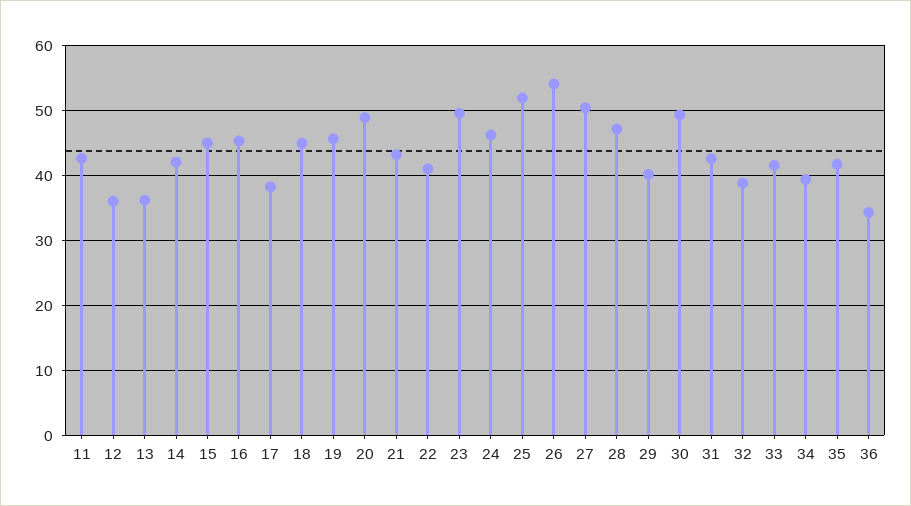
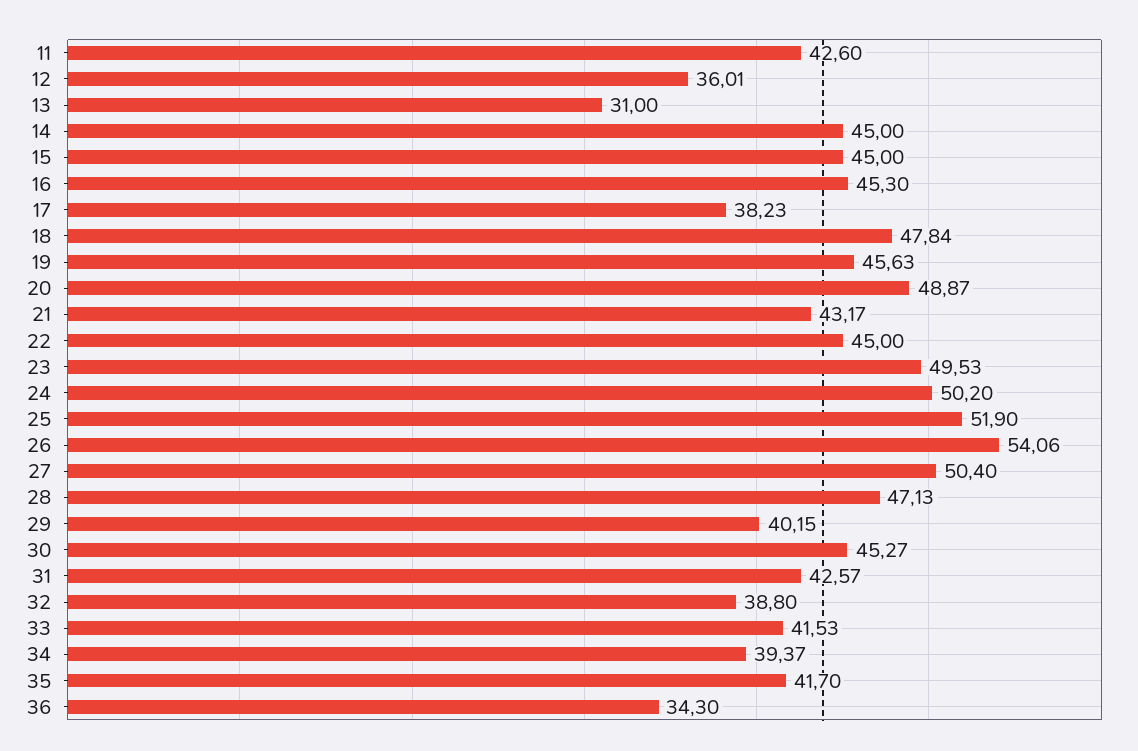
  {
    "11": 42.6,
    "12": 36.01,
-   "13": 36,
+   "13": 31,
-   "14": 42,
+   "14": 45,
    "15": 45,
    "16": 45.3,
    "17": 38.23,
-   "18": 45,
+   "18": 47.84,
    "19": 45.63,
    "20": 48.87,
    "21": 43.17,
-   "22": 41,
+   "22": 45,
    "23": 49.53,
-   "24": 46,
+   "24": 50.2,
    "25": 51.9,
    "26": 54.06,
    "27": 50.4,
    "28": 47.13,
    "29": 40.15,
-   "30": 49,
+   "30": 45.27,
    "31": 42.57,
    "32": 38.8,
    "33": 41.53,
    "34": 39.37,
    "35": 41.7,
    "36": 34.3
  }

